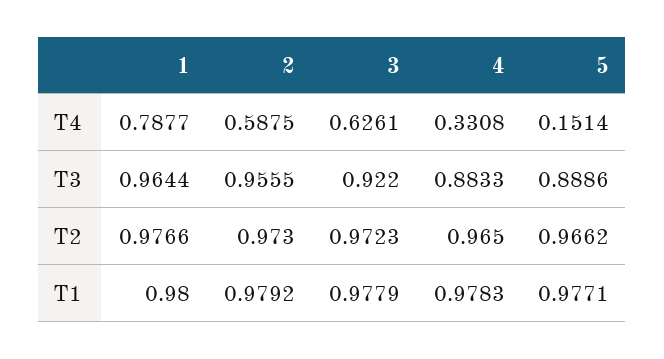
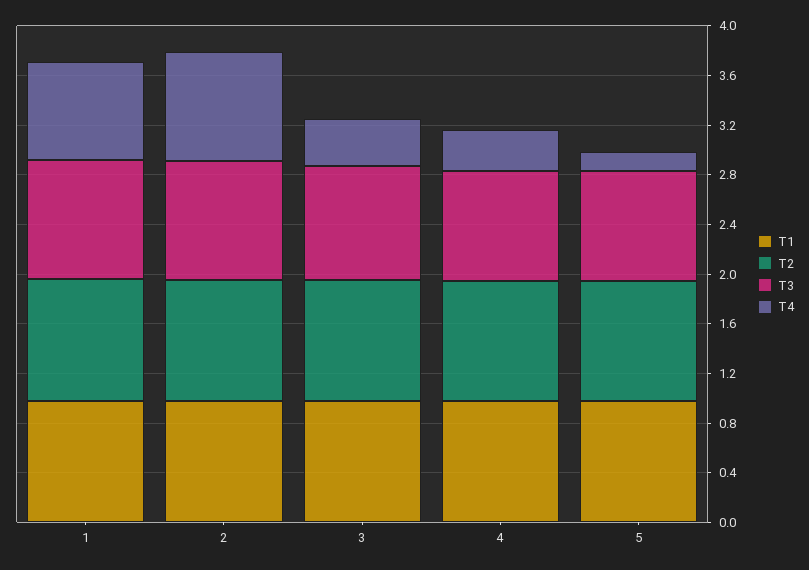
  {
    "T4": {
      "1": 0.7877,
-     "2": 0.5875,
+     "2": 0.9,
-     "3": 0.6261,
+     "3": 0.4,
      "4": 0.3308,
      "5": 0.1514
    },
    "T3": {
      "1": 0.9644,
      "2": 0.9555,
      "3": 0.922,
      "4": 0.8833,
      "5": 0.8886
    },
    "T2": {
      "1": 0.9766,
      "2": 0.973,
      "3": 0.9723,
      "4": 0.965,
      "5": 0.9662
    },
    "T1": {
      "1": 0.98,
      "2": 0.9792,
      "3": 0.9779,
      "4": 0.9783,
      "5": 0.9771
    }
  }

